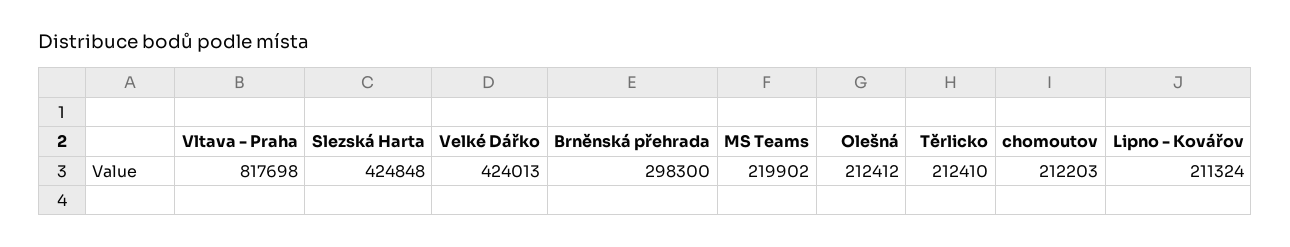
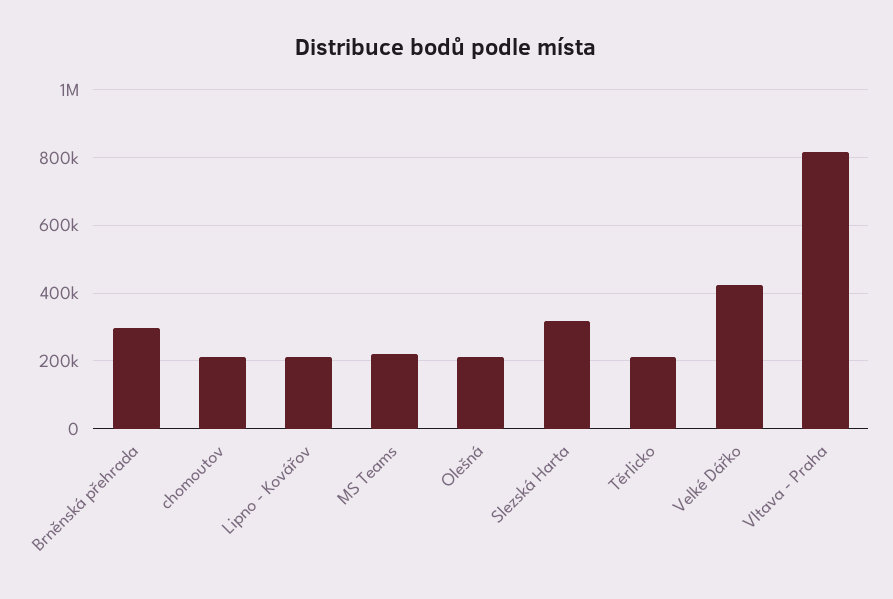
  {
    "Vltava - Praha": 817698,
-   "Slezská Harta": 424848,
+   "Slezská Harta": 320000,
    "Velké Dářko": 424013,
    "Brněnská přehrada": 298300,
    "MS Teams": 219902,
    "Olešná": 212412,
    "Těrlicko": 212410,
    "chomoutov": 212203,
    "Lipno - Kovářov": 211324
  }

